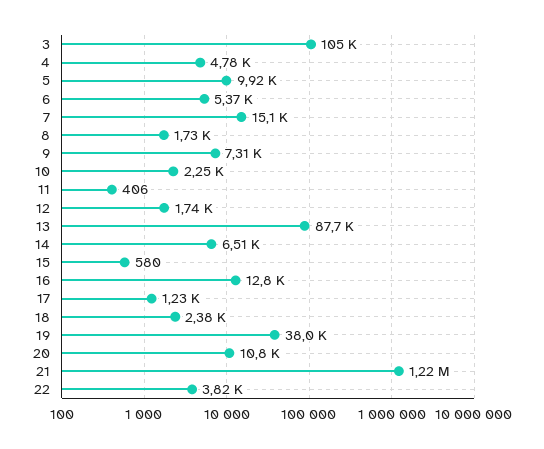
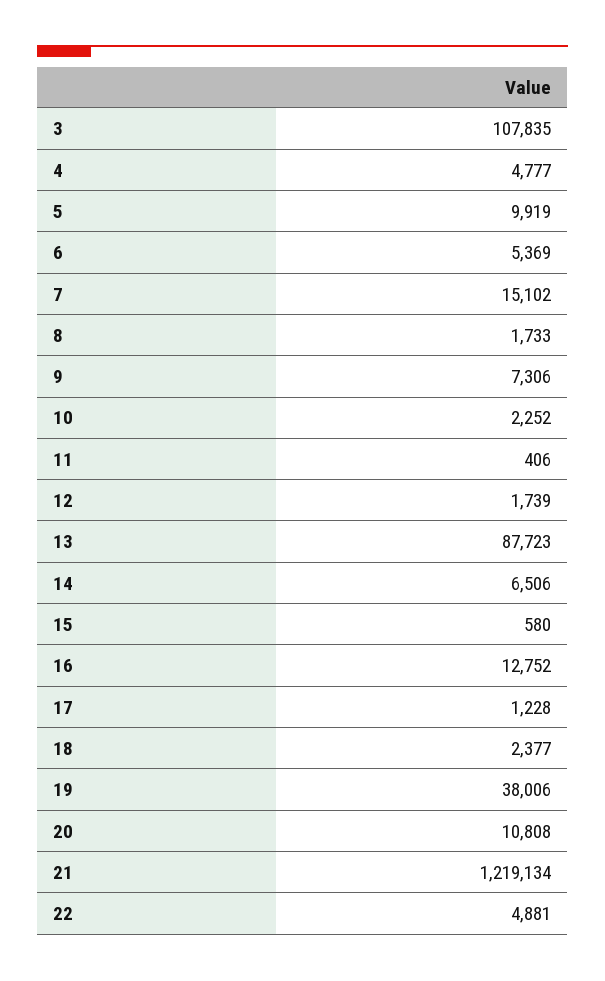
  {
-   "3": 105000,
+   "3": 107835,
    "4": 4777,
    "5": 9919,
    "6": 5369,
    "7": 15102,
    "8": 1733,
    "9": 7306,
    "10": 2252,
    "11": 406,
    "12": 1739,
    "13": 87723,
    "14": 6506,
    "15": 580,
    "16": 12752,
    "17": 1228,
    "18": 2377,
    "19": 38006,
    "20": 10808,
    "21": 1219134,
-   "22": 3820
+   "22": 4881
  }

